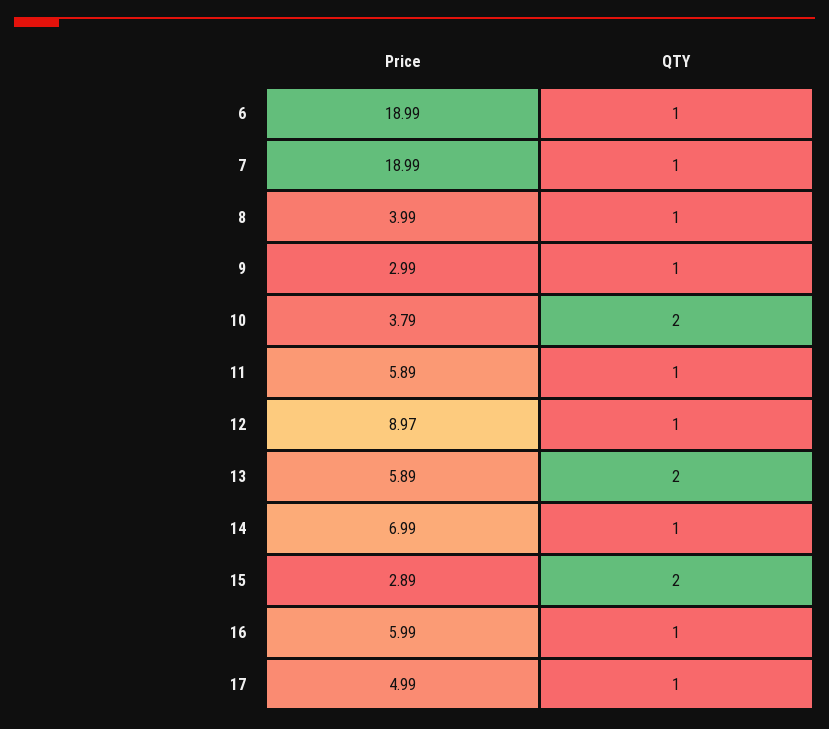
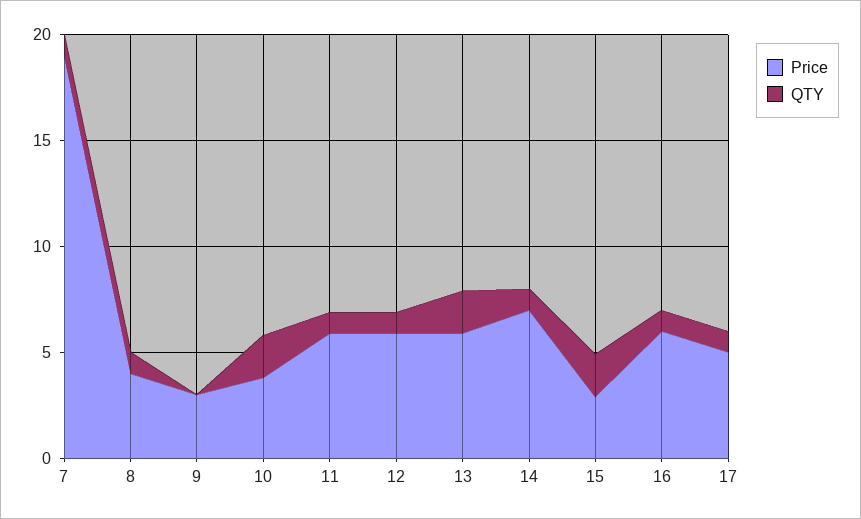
  {
    "Price": {
-     "6": 18.99,
      "7": 18.99,
      "8": 3.99,
      "9": 2.99,
      "10": 3.79,
      "11": 5.89,
-     "12": 8.97,
+     "12": 6,
      "13": 5.89,
      "14": 6.99,
      "15": 2.89,
      "16": 5.99,
      "17": 4.99
    },
    "QTY": {
-     "6": 1,
      "7": 1,
      "8": 1,
-     "9": 1,
+     "9": 0,
      "10": 2,
      "11": 1,
      "12": 1,
      "13": 2,
      "14": 1,
      "15": 2,
      "16": 1,
      "17": 1
    }
  }

